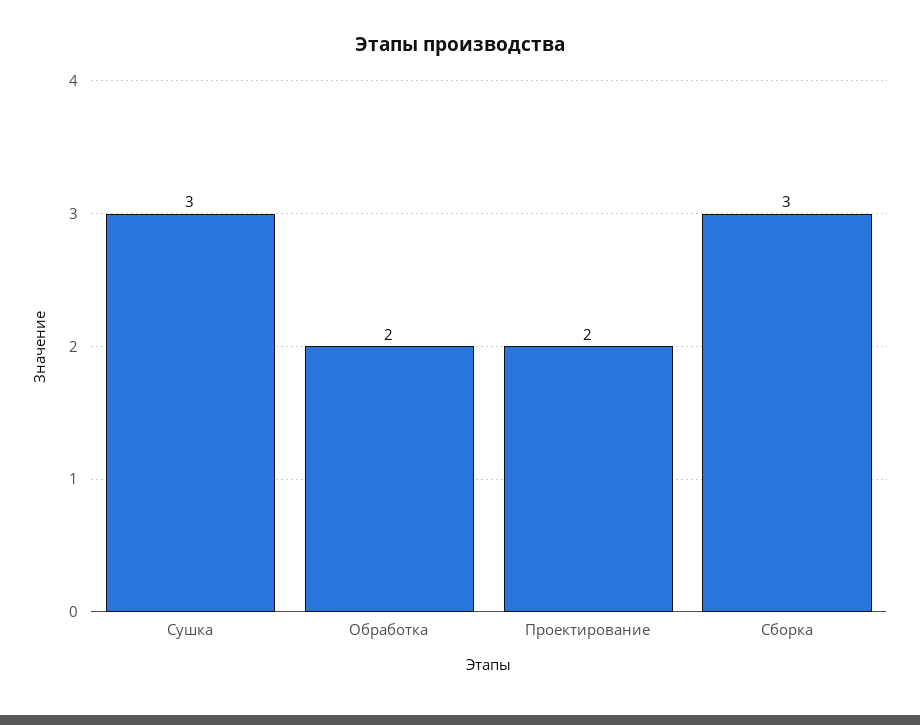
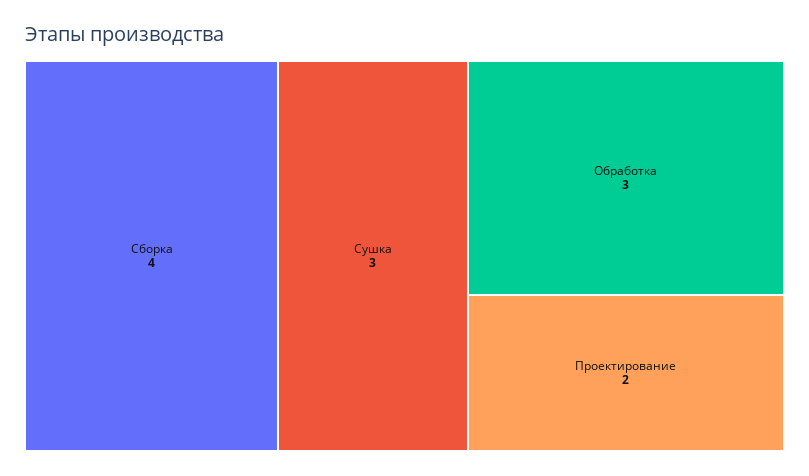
  {
    "Сушка": 3,
-   "Обработка": 2,
+   "Обработка": 3,
    "Проектирование": 2,
-   "Сборка": 3
+   "Сборка": 4
  }

